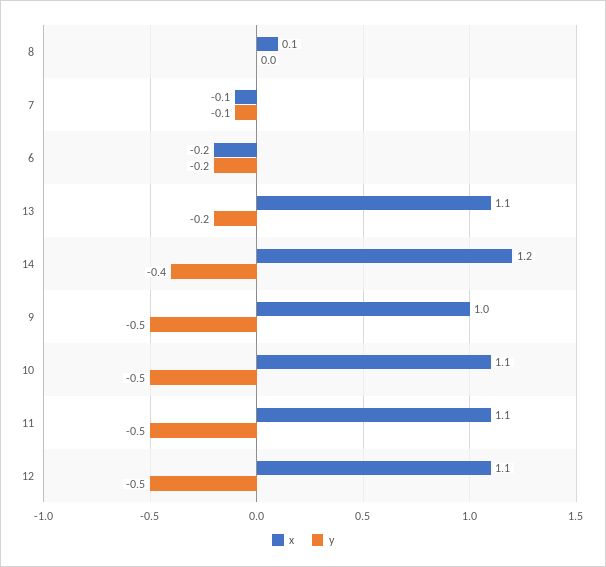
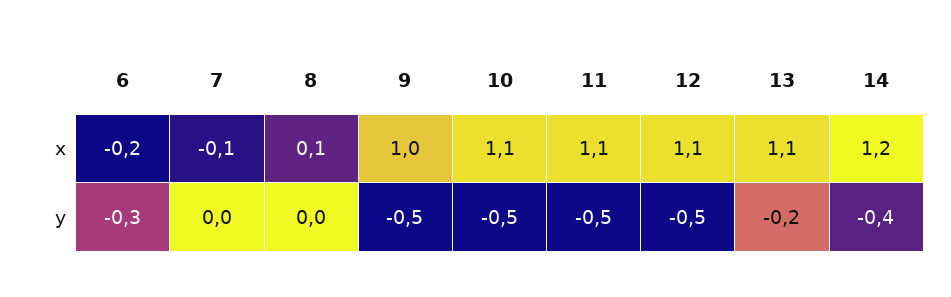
  {
    "x": {
      "8": 0.1,
      "7": -0.1,
      "6": -0.2,
      "13": 1.1,
      "14": 1.2,
      "9": 1,
      "10": 1.1,
      "11": 1.1,
      "12": 1.1
    },
    "y": {
      "8": 0,
-     "7": -0.1,
+     "7": 0,
-     "6": -0.2,
+     "6": -0.3,
      "13": -0.2,
      "14": -0.4,
      "9": -0.5,
      "10": -0.5,
      "11": -0.5,
      "12": -0.5
    }
  }

